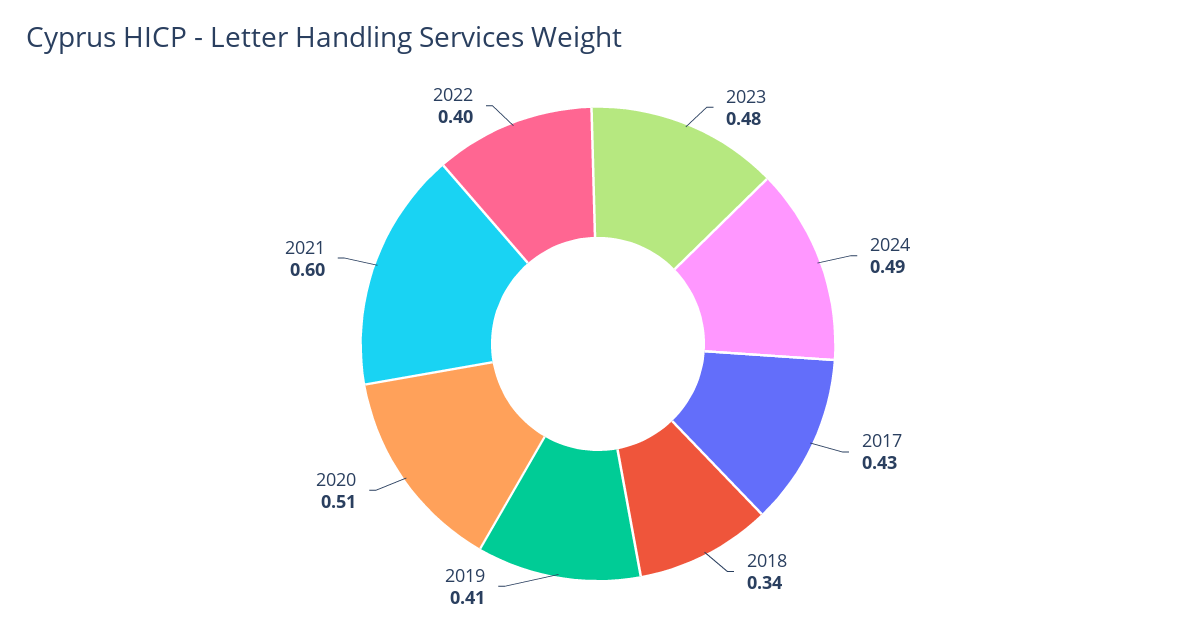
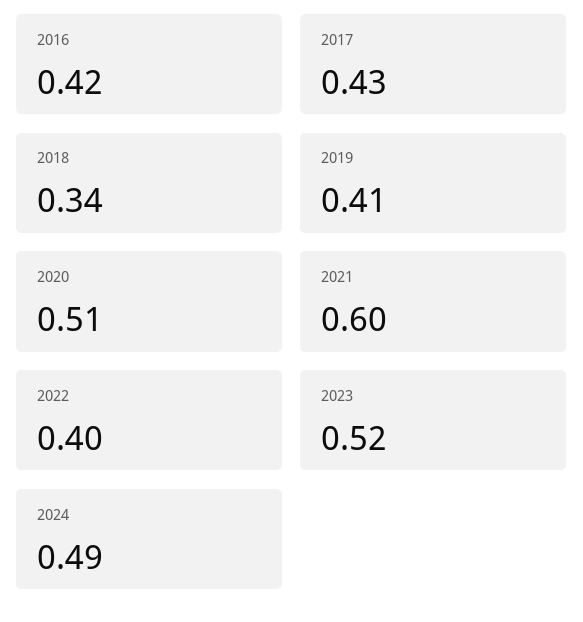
  {
-   "2023": 0.48,
+   "2023": 0.52,
    "2024": 0.49,
    "2017": 0.43,
    "2018": 0.34,
    "2019": 0.41,
    "2020": 0.51,
    "2021": 0.6,
-   "2022": 0.4
+   "2022": 0.4,
+   "2016": 0.42
  }

